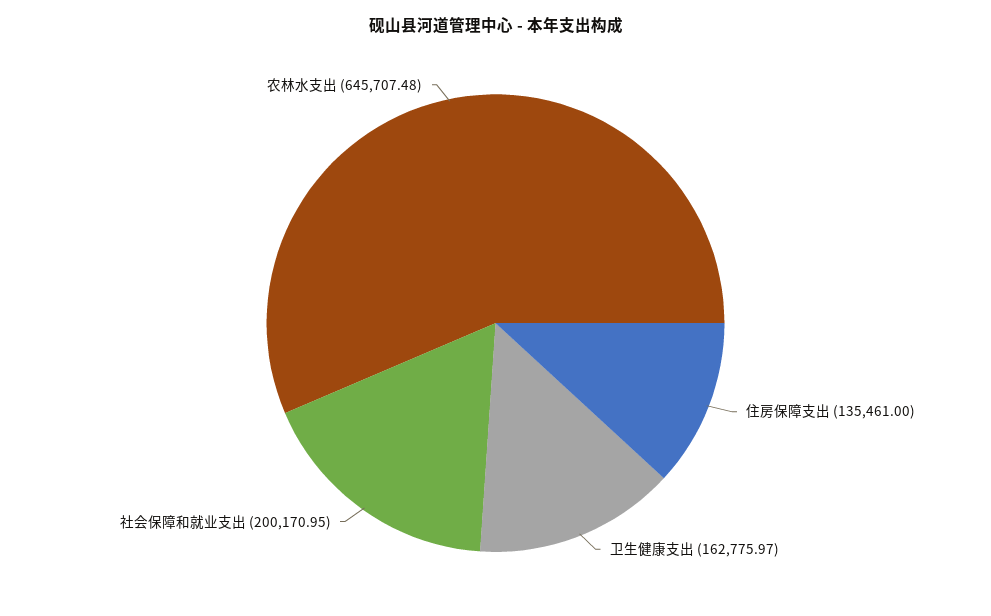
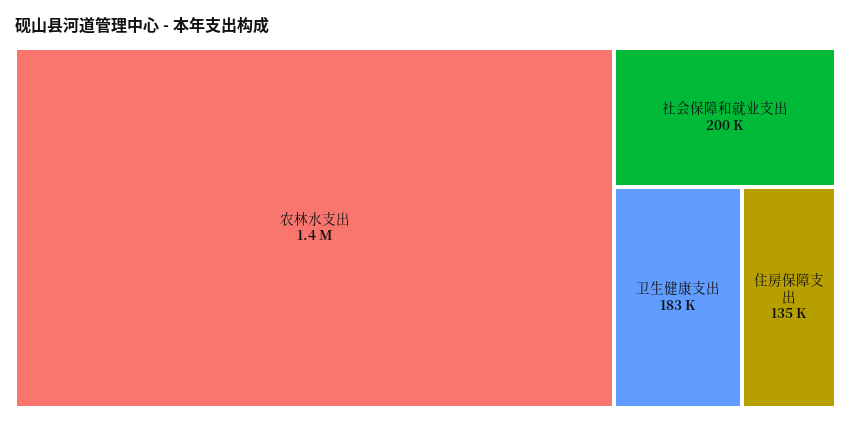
  {
    "住房保障支出": 135461,
-   "卫生健康支出": 162775.97,
+   "卫生健康支出": 183000,
    "社会保障和就业支出": 200170.95,
-   "农林水支出": 645707.48
+   "农林水支出": 1400000
  }

